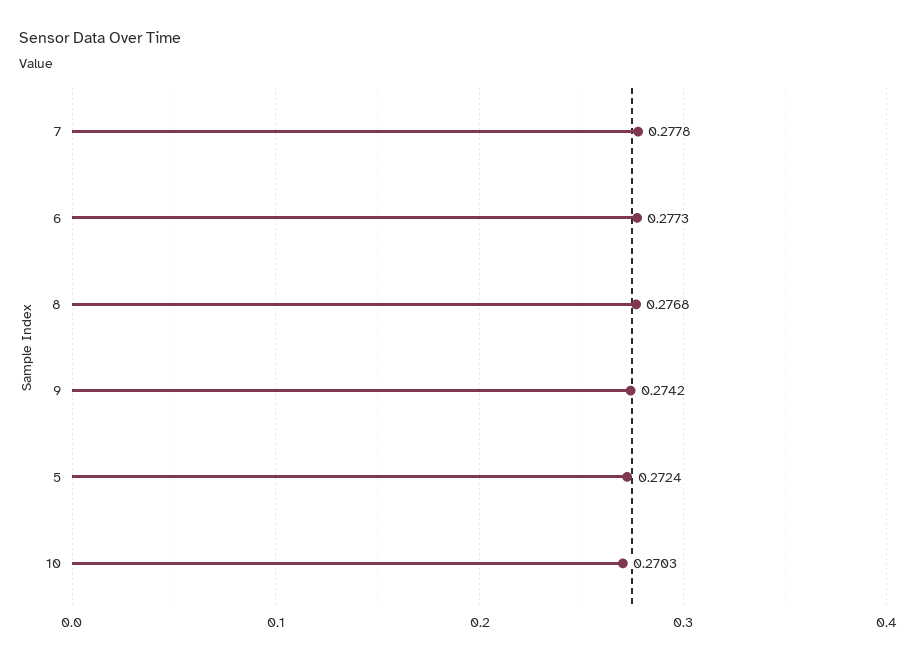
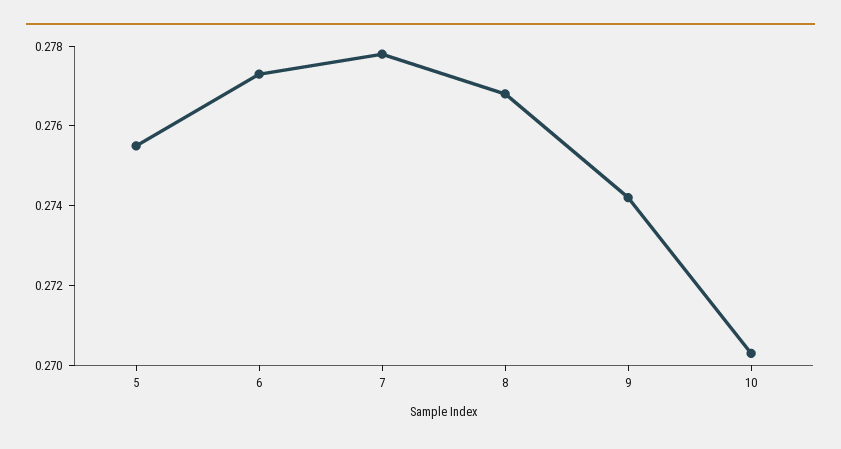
  {
    "7": 0.2778,
    "6": 0.2773,
    "8": 0.2768,
    "9": 0.2742,
-   "5": 0.2724,
+   "5": 0.2755,
    "10": 0.2703
  }

